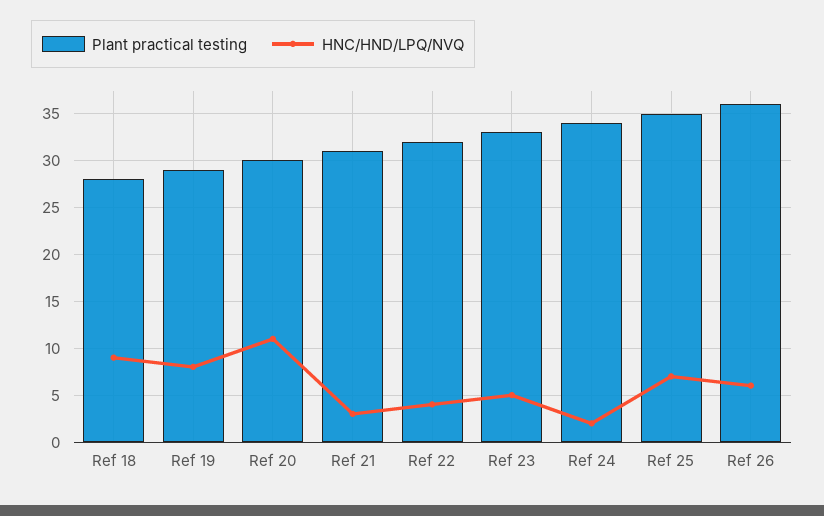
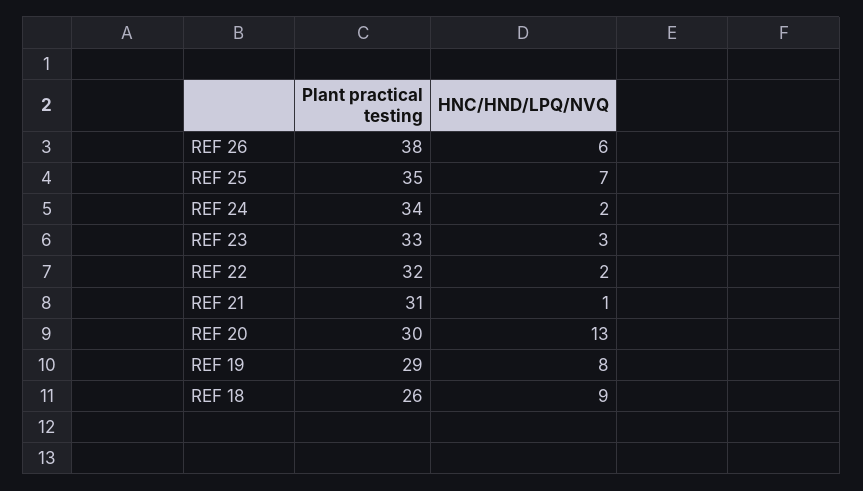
  {
    "Plant practical testing": {
-     "Ref 18": 28,
+     "Ref 18": 26,
      "Ref 19": 29,
      "Ref 20": 30,
      "Ref 21": 31,
      "Ref 22": 32,
      "Ref 23": 33,
      "Ref 24": 34,
      "Ref 25": 35,
-     "Ref 26": 36
+     "Ref 26": 38
    },
    "HNC/HND/LPQ/NVQ": {
      "Ref 18": 9,
      "Ref 19": 8,
-     "Ref 20": 11,
+     "Ref 20": 13,
-     "Ref 21": 3,
+     "Ref 21": 1,
-     "Ref 22": 4,
+     "Ref 22": 2,
-     "Ref 23": 5,
+     "Ref 23": 3,
      "Ref 24": 2,
      "Ref 25": 7,
      "Ref 26": 6
    }
  }

